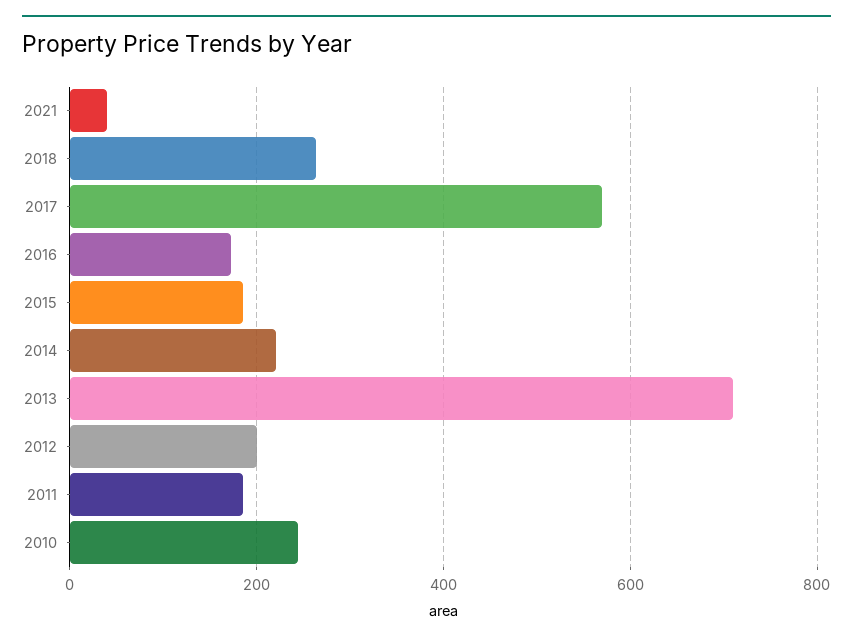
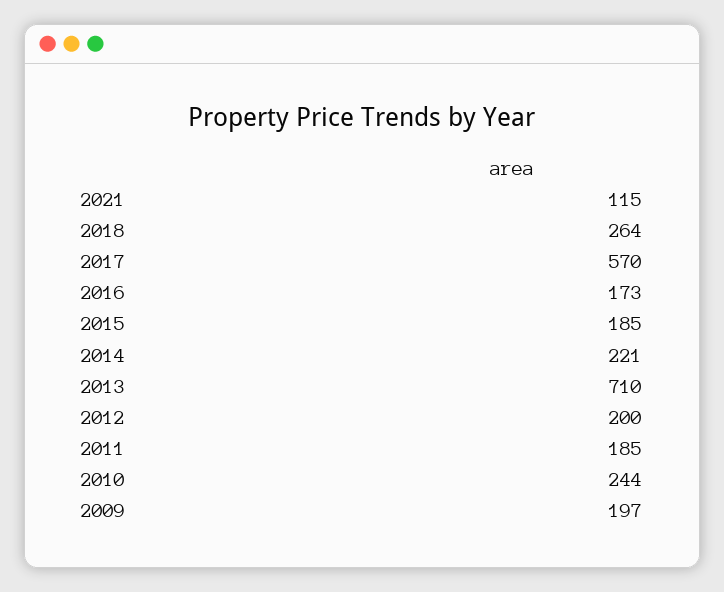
  {
-   "2021": 40,
+   "2021": 115,
    "2018": 264,
    "2017": 570,
    "2016": 173,
    "2015": 185,
    "2014": 221,
    "2013": 710,
    "2012": 200,
    "2011": 185,
-   "2010": 244
+   "2010": 244,
+   "2009": 197
  }

